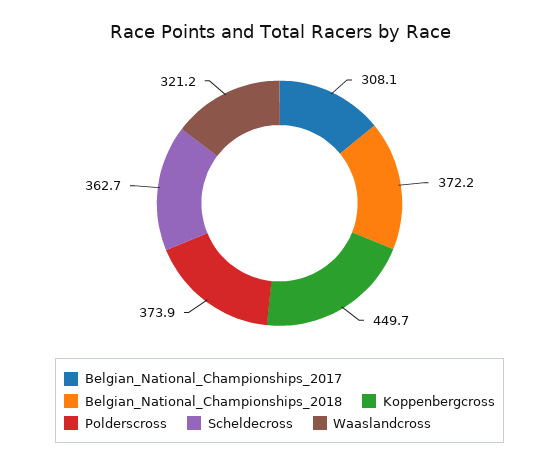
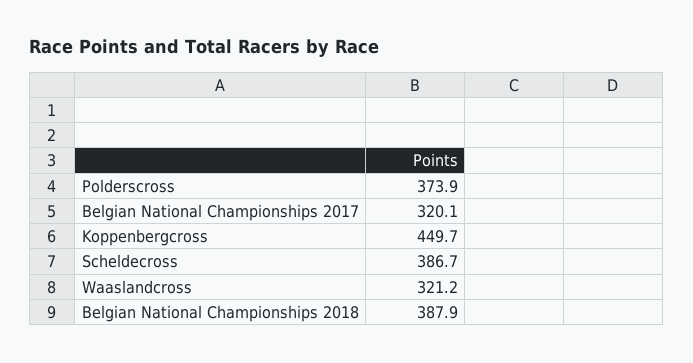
  {
-   "Belgian_National_Championships_2017": 308.1,
+   "Belgian_National_Championships_2017": 320.1,
-   "Belgian_National_Championships_2018": 372.2,
+   "Belgian_National_Championships_2018": 387.9,
    "Koppenbergcross": 449.7,
    "Polderscross": 373.9,
-   "Scheldecross": 362.7,
+   "Scheldecross": 386.7,
    "Waaslandcross": 321.2
  }

